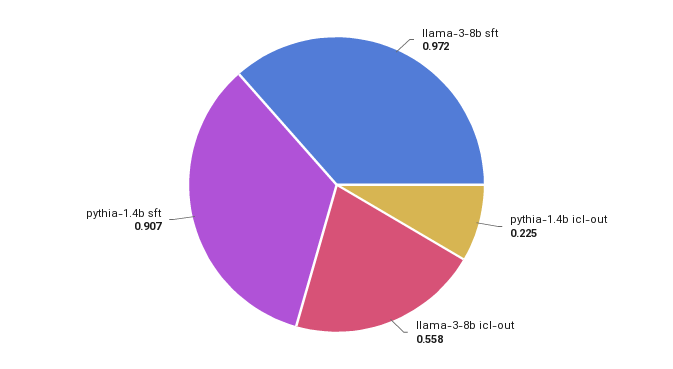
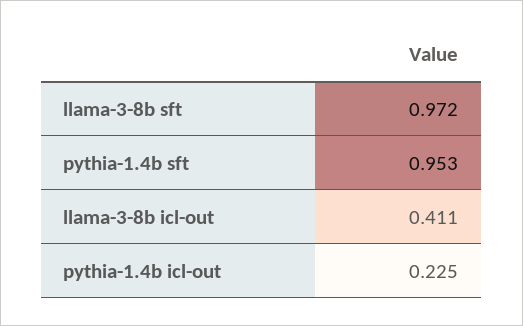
  {
    "llama-3-8b sft": 0.972,
    "pythia-1.4b icl-out": 0.225,
-   "llama-3-8b icl-out": 0.558,
+   "llama-3-8b icl-out": 0.411,
-   "pythia-1.4b sft": 0.907
+   "pythia-1.4b sft": 0.953
  }

